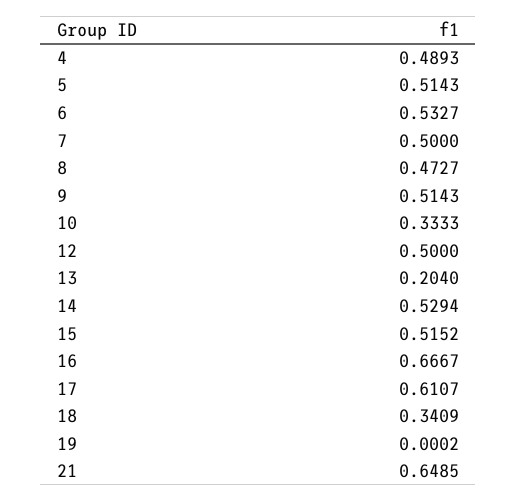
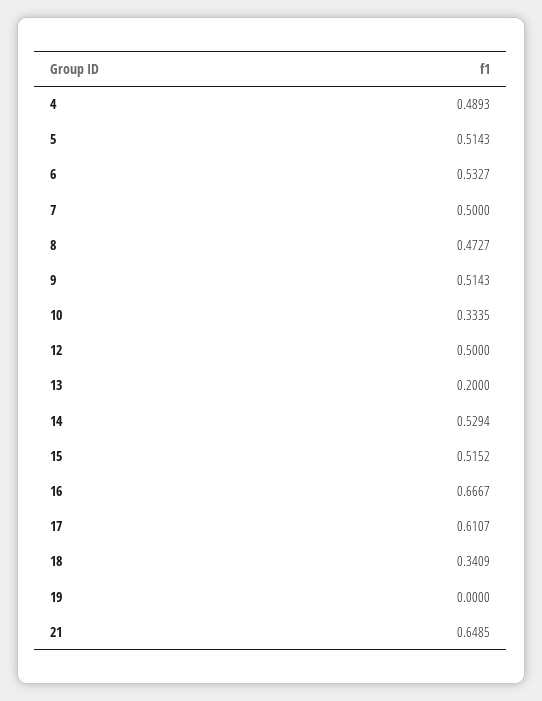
  {
    "4": 0.4893,
    "5": 0.5143,
    "6": 0.5327,
    "7": 0.5,
    "8": 0.4727,
    "9": 0.5143,
-   "10": 0.3333,
+   "10": 0.3335,
    "12": 0.5,
-   "13": 0.204,
+   "13": 0.2,
    "14": 0.5294,
    "15": 0.5152,
    "16": 0.6667,
    "17": 0.6107,
    "18": 0.3409,
-   "19": 0.0002,
+   "19": 0,
    "21": 0.6485
  }

